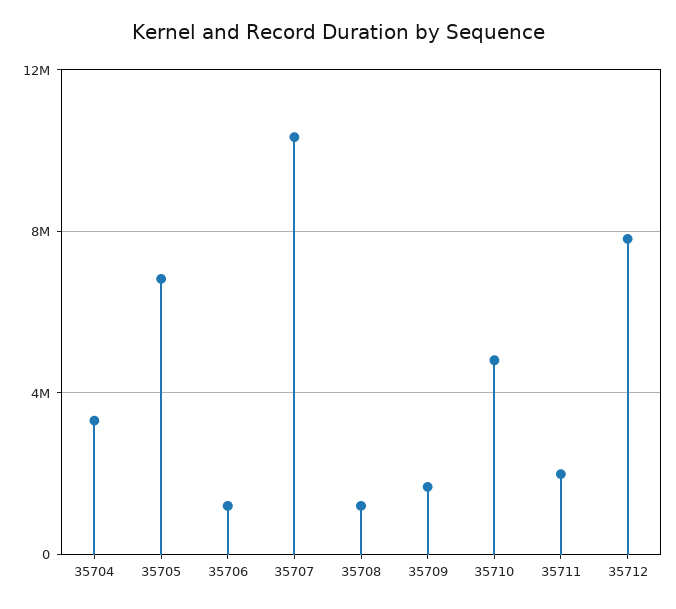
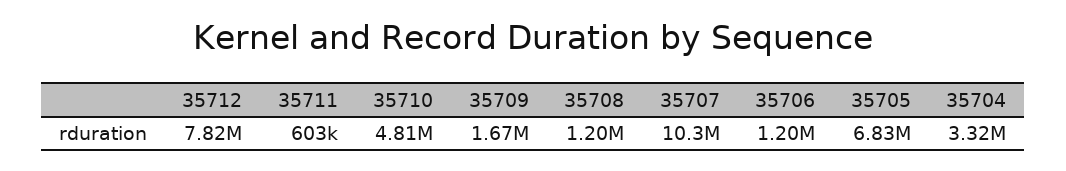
  {
    "35704": 3320000,
    "35705": 6830000,
    "35706": 1200000,
    "35707": 10300000,
    "35708": 1200000,
    "35709": 1670000,
    "35710": 4810000,
-   "35711": 2000000,
+   "35711": 603000,
    "35712": 7820000
  }

